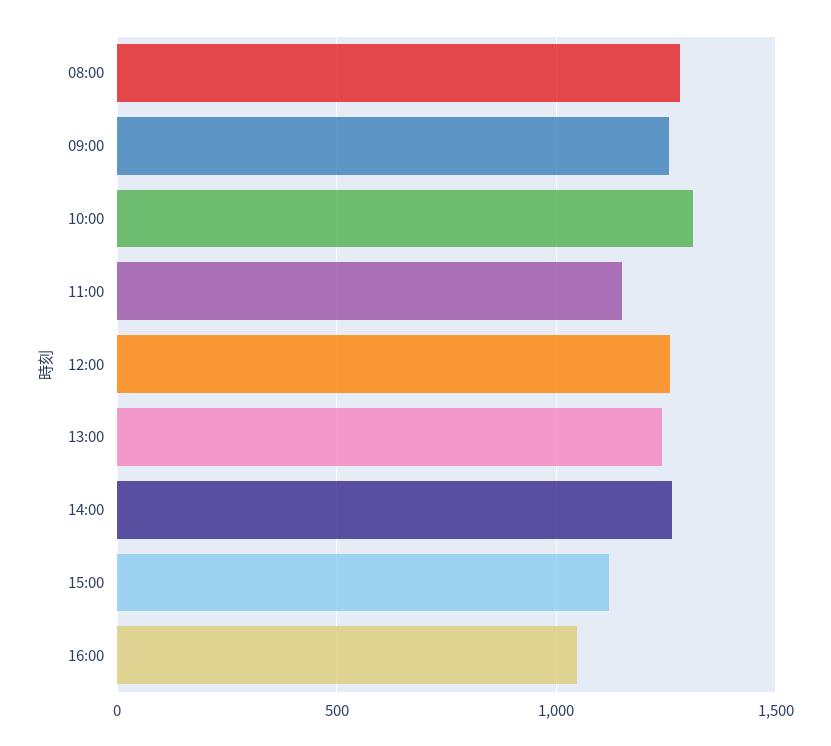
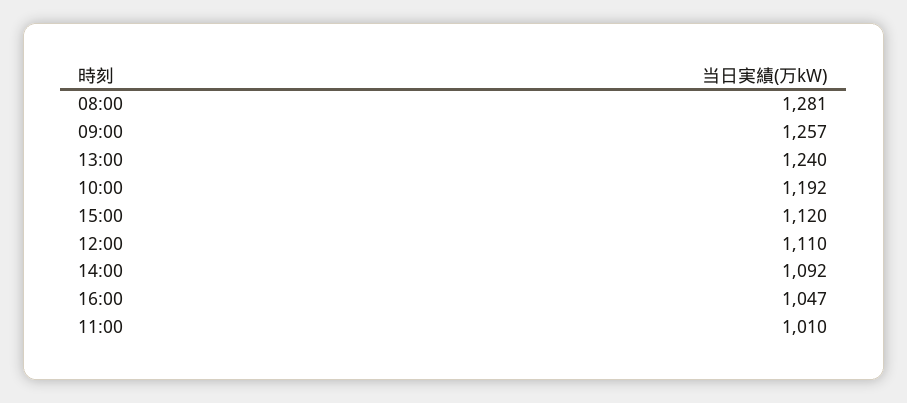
  {
    "08:00": 1281,
    "09:00": 1257,
-   "10:00": 1300,
+   "10:00": 1192,
-   "11:00": 1150,
+   "11:00": 1010,
-   "12:00": 1250,
+   "12:00": 1110,
    "13:00": 1240,
-   "14:00": 1250,
+   "14:00": 1092,
    "15:00": 1120,
    "16:00": 1047
  }

